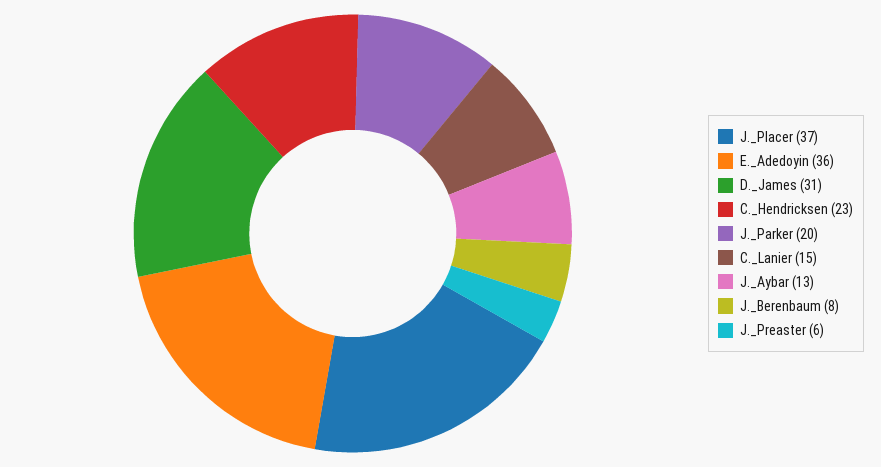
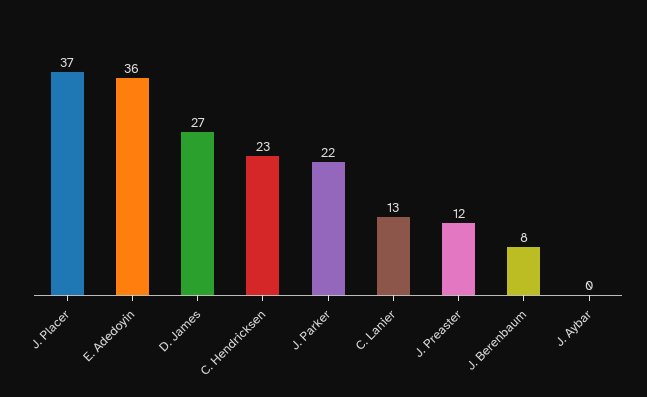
  {
    "J._Placer": 37,
    "E._Adedoyin": 36,
-   "D._James": 31,
+   "D._James": 27,
    "C._Hendricksen": 23,
-   "J._Parker": 20,
+   "J._Parker": 22,
-   "C._Lanier": 15,
+   "C._Lanier": 13,
-   "J._Aybar": 13,
+   "J._Aybar": 0,
    "J._Berenbaum": 8,
-   "J._Preaster": 6
+   "J._Preaster": 12
  }

